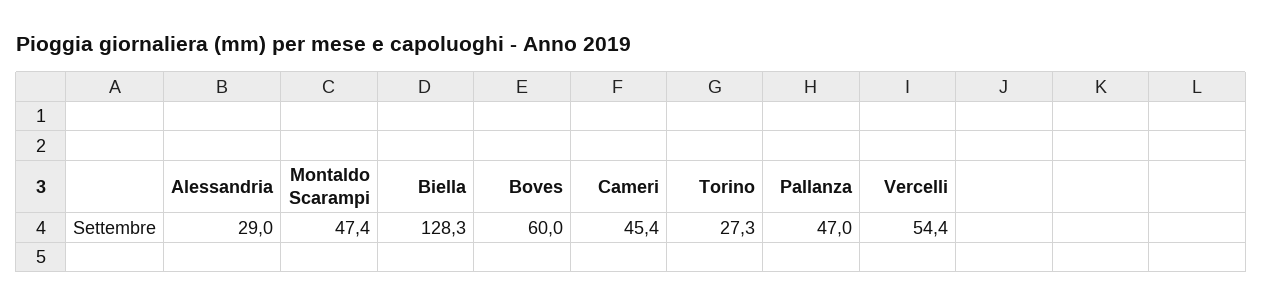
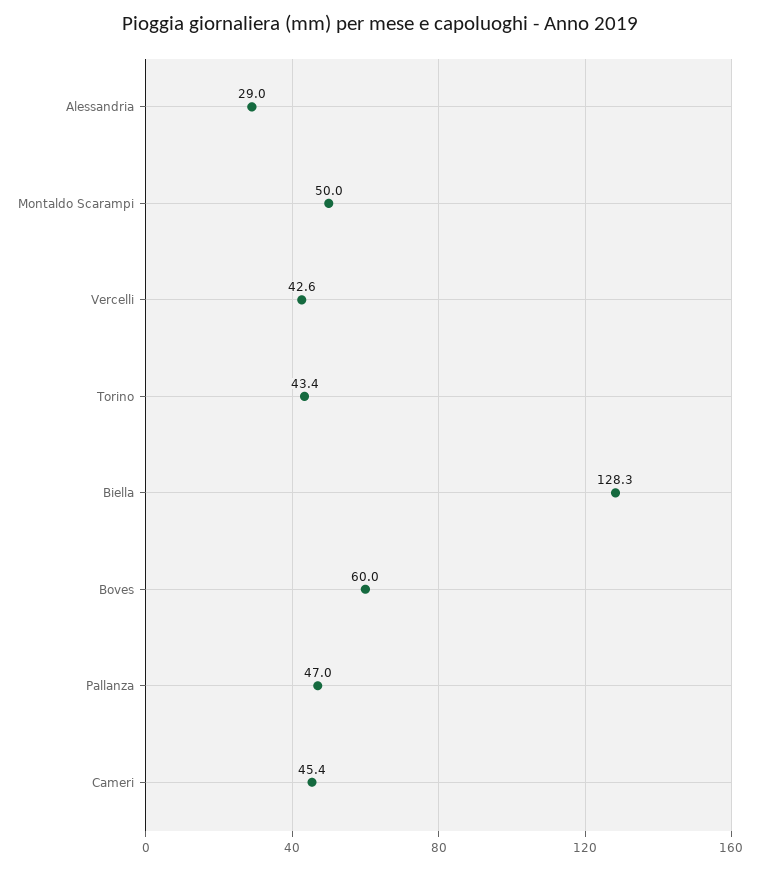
  {
    "Alessandria": 29,
-   "Montaldo Scarampi": 47.4,
+   "Montaldo Scarampi": 50,
    "Biella": 128.3,
    "Boves": 60,
    "Cameri": 45.4,
-   "Torino": 27.3,
+   "Torino": 43.4,
    "Pallanza": 47,
-   "Vercelli": 54.4
+   "Vercelli": 42.6
  }

